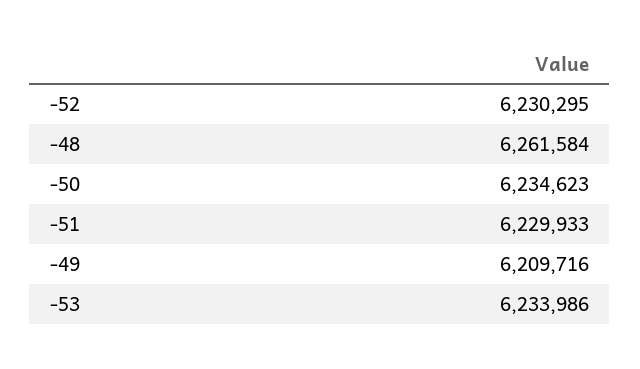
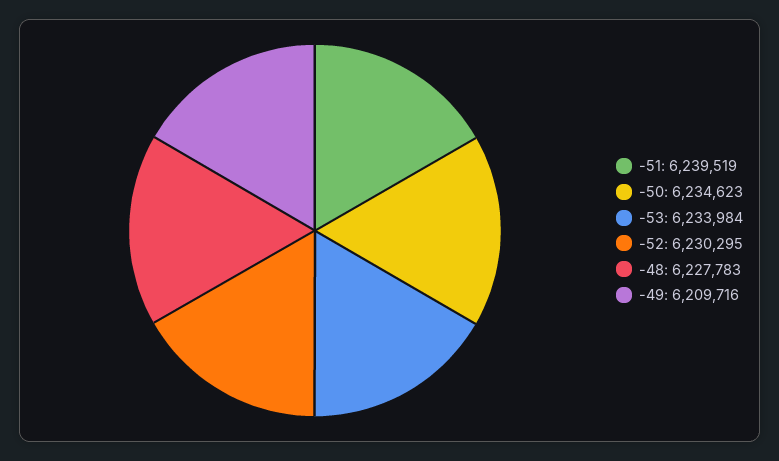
  {
    "-52": 6230295,
-   "-48": 6261584,
+   "-48": 6227783,
    "-50": 6234623,
-   "-51": 6229933,
+   "-51": 6239519,
    "-49": 6209716,
-   "-53": 6233986
+   "-53": 6233984
  }

